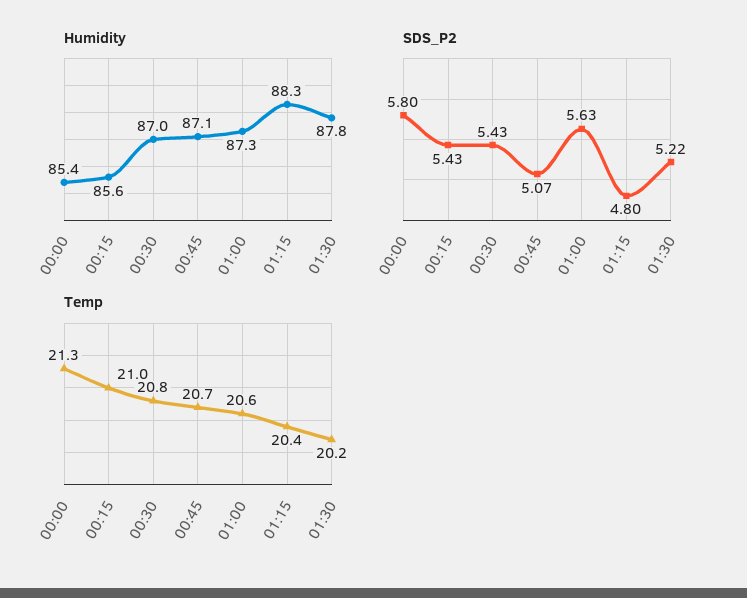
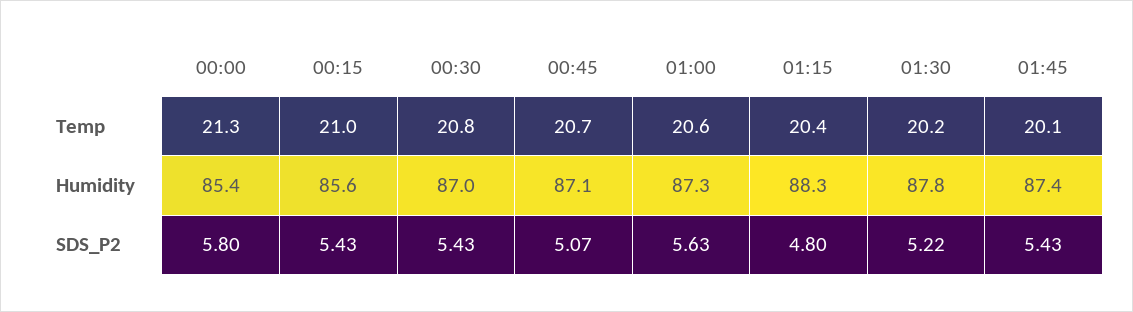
  {
    "Humidity": {
      "00:00": 85.4,
      "00:15": 85.6,
      "00:30": 87,
      "00:45": 87.1,
      "01:00": 87.3,
      "01:15": 88.3,
-     "01:30": 87.8
+     "01:30": 87.8,
+     "01:45": 87.4
    },
    "SDS_P2": {
      "00:00": 5.8,
      "00:15": 5.43,
      "00:30": 5.43,
      "00:45": 5.07,
      "01:00": 5.63,
      "01:15": 4.8,
-     "01:30": 5.22
+     "01:30": 5.22,
+     "01:45": 5.43
    },
    "Temp": {
      "00:00": 21.3,
      "00:15": 21,
      "00:30": 20.8,
      "00:45": 20.7,
      "01:00": 20.6,
      "01:15": 20.4,
-     "01:30": 20.2
+     "01:30": 20.2,
+     "01:45": 20.1
    }
  }

